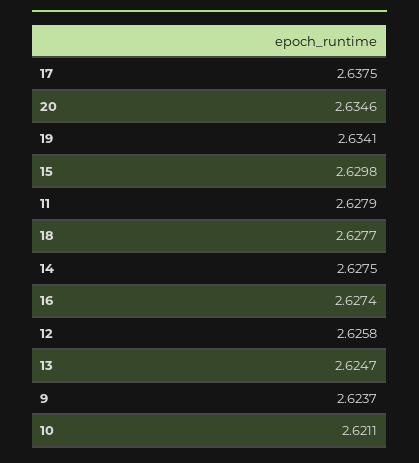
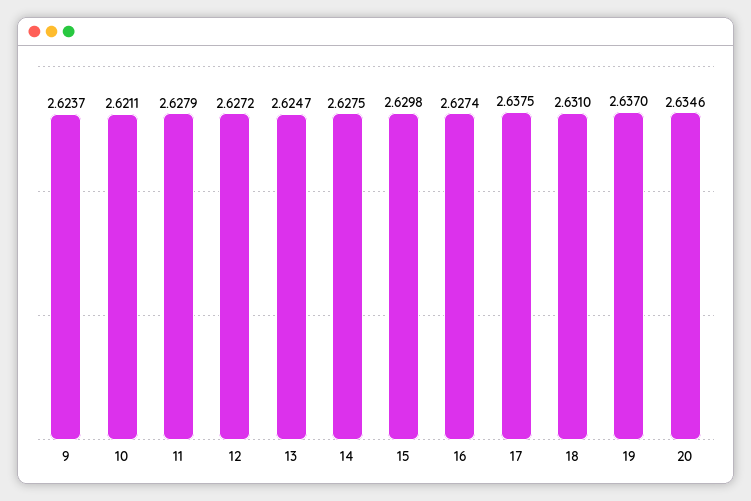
  {
    "17": 2.6375,
    "20": 2.6346,
-   "19": 2.6341,
+   "19": 2.637,
    "15": 2.6298,
    "11": 2.6279,
-   "18": 2.6277,
+   "18": 2.631,
    "14": 2.6275,
    "16": 2.6274,
-   "12": 2.6258,
+   "12": 2.6272,
    "13": 2.6247,
    "9": 2.6237,
    "10": 2.6211
  }

